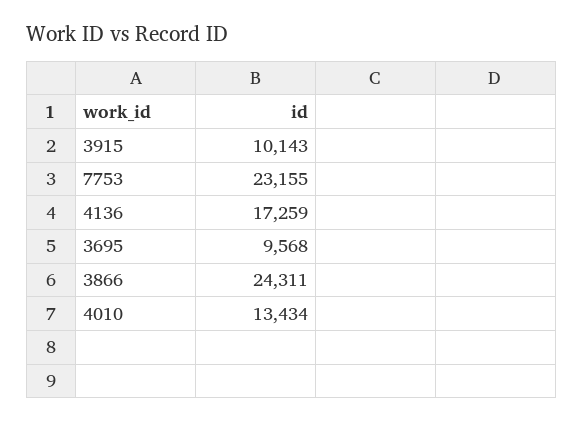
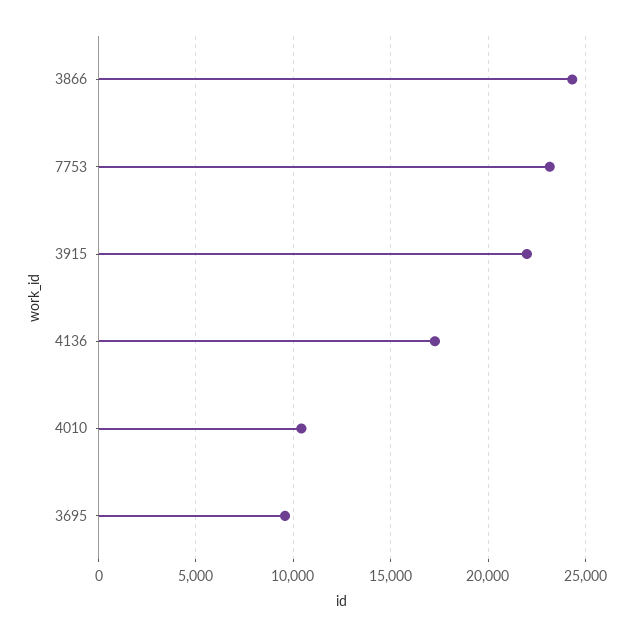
  {
-   "3915": 10143,
+   "3915": 22000,
    "7753": 23155,
    "4136": 17259,
    "3695": 9568,
    "3866": 24311,
-   "4010": 13434
+   "4010": 10500
  }

